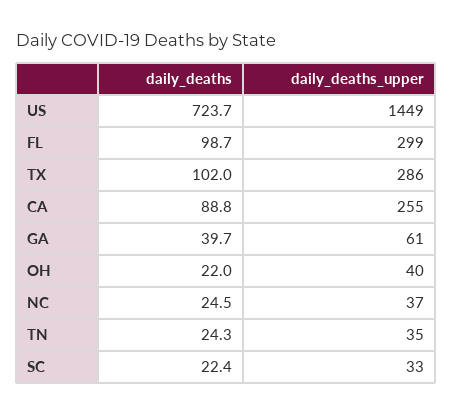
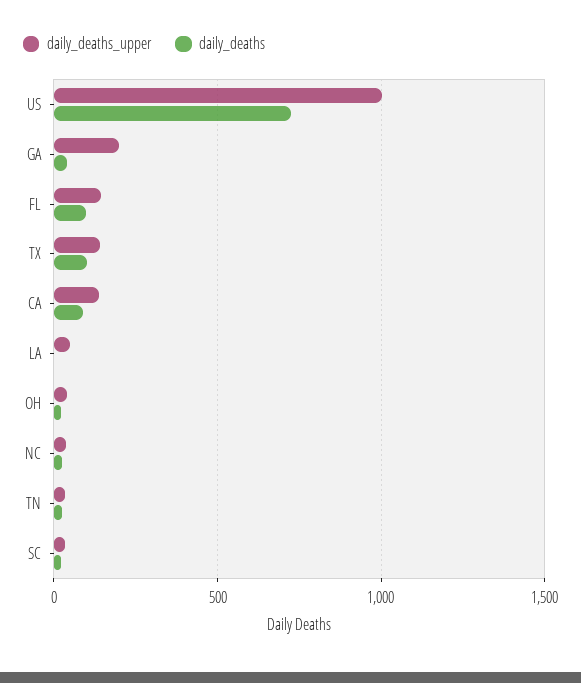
  {
    "daily_deaths": {
      "US": 723.7,
      "FL": 98.7,
      "TX": 102,
      "CA": 88.8,
      "GA": 39.7,
      "OH": 22,
      "NC": 24.5,
      "TN": 24.3,
-     "SC": 22.4
+     "SC": 22.4,
+     "LA": 0
    },
    "daily_deaths_upper": {
-     "US": 1449,
+     "US": 1000,
-     "FL": 299,
+     "FL": 150,
-     "TX": 286,
+     "TX": 150,
-     "CA": 255,
+     "CA": 150,
-     "GA": 61,
+     "GA": 200,
      "OH": 40,
      "NC": 37,
      "TN": 35,
-     "SC": 33
+     "SC": 33,
+     "LA": 50
    }
  }

